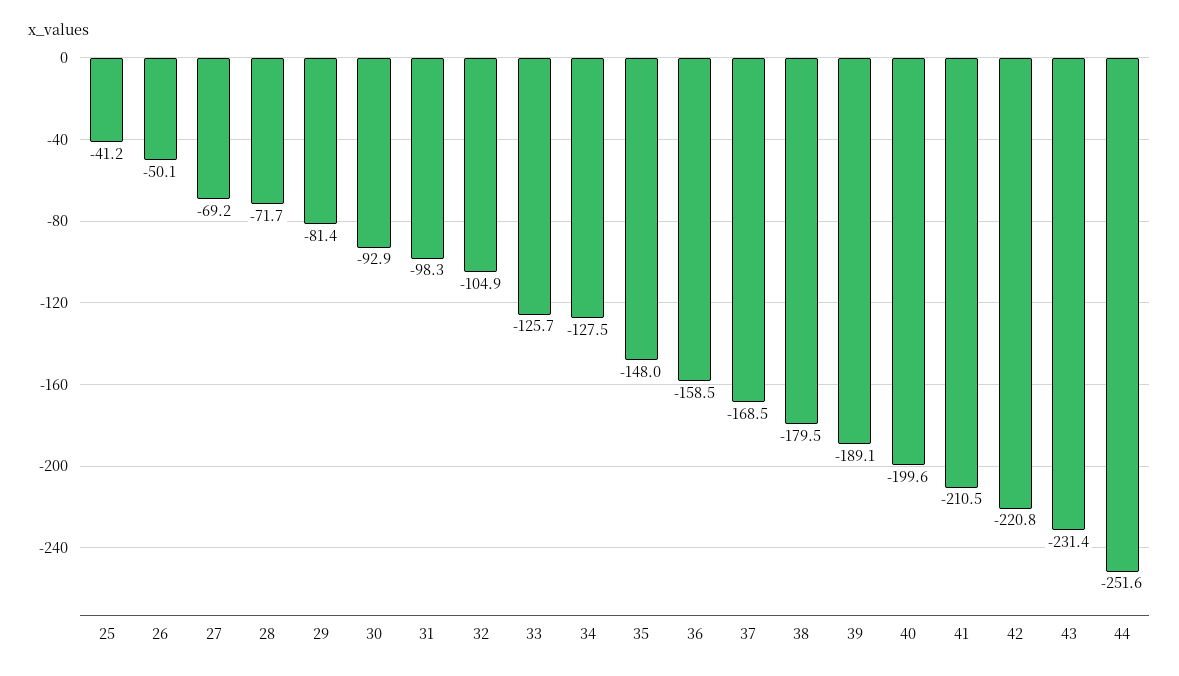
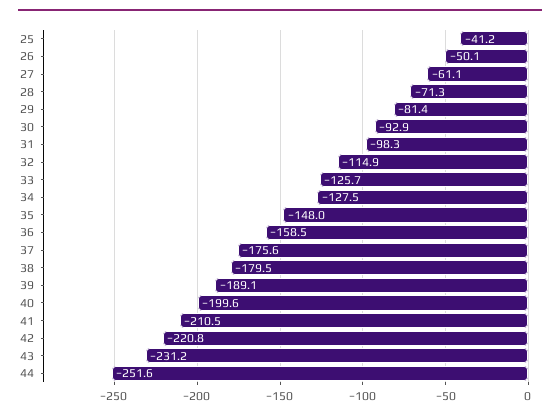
  {
    "25": -41.2,
    "26": -50.1,
-   "27": -69.2,
+   "27": -61.1,
-   "28": -71.7,
+   "28": -71.3,
    "29": -81.4,
    "30": -92.9,
    "31": -98.3,
-   "32": -104.9,
+   "32": -114.9,
    "33": -125.7,
    "34": -127.5,
    "35": -148,
    "36": -158.5,
-   "37": -168.5,
+   "37": -175.6,
    "38": -179.5,
    "39": -189.1,
    "40": -199.6,
    "41": -210.5,
    "42": -220.8,
-   "43": -231.4,
+   "43": -231.2,
    "44": -251.6
  }

